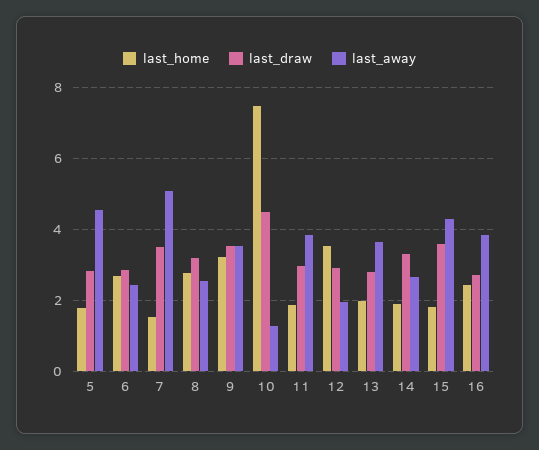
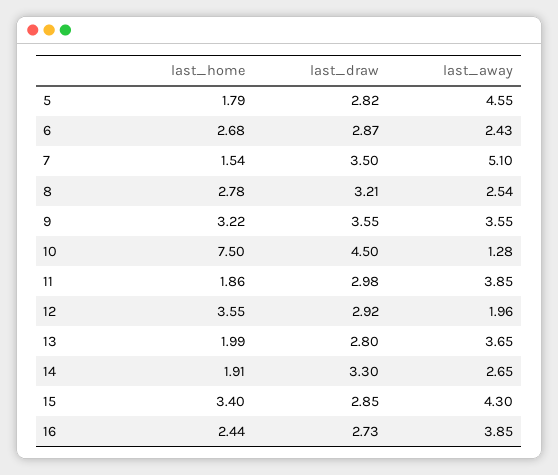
  {
    "last_home": {
      "5": 1.79,
      "6": 2.68,
      "7": 1.54,
      "8": 2.78,
      "9": 3.22,
      "10": 7.5,
      "11": 1.86,
      "12": 3.55,
      "13": 1.99,
      "14": 1.91,
-     "15": 1.8,
+     "15": 3.4,
      "16": 2.44
    },
    "last_draw": {
      "5": 2.82,
      "6": 2.87,
      "7": 3.5,
      "8": 3.21,
      "9": 3.55,
      "10": 4.5,
      "11": 2.98,
      "12": 2.92,
      "13": 2.8,
      "14": 3.3,
-     "15": 3.6,
+     "15": 2.85,
      "16": 2.73
    },
    "last_away": {
      "5": 4.55,
      "6": 2.43,
      "7": 5.1,
      "8": 2.54,
      "9": 3.55,
      "10": 1.28,
      "11": 3.85,
      "12": 1.96,
      "13": 3.65,
      "14": 2.65,
      "15": 4.3,
      "16": 3.85
    }
  }

